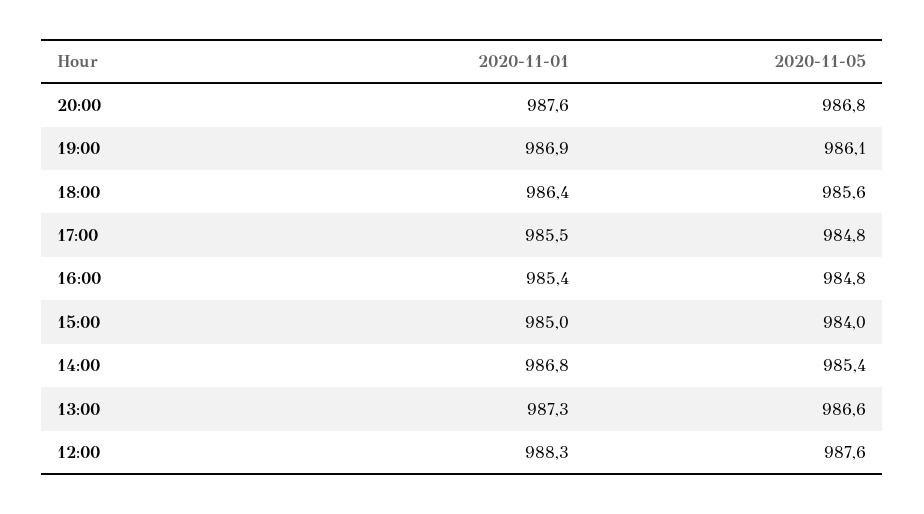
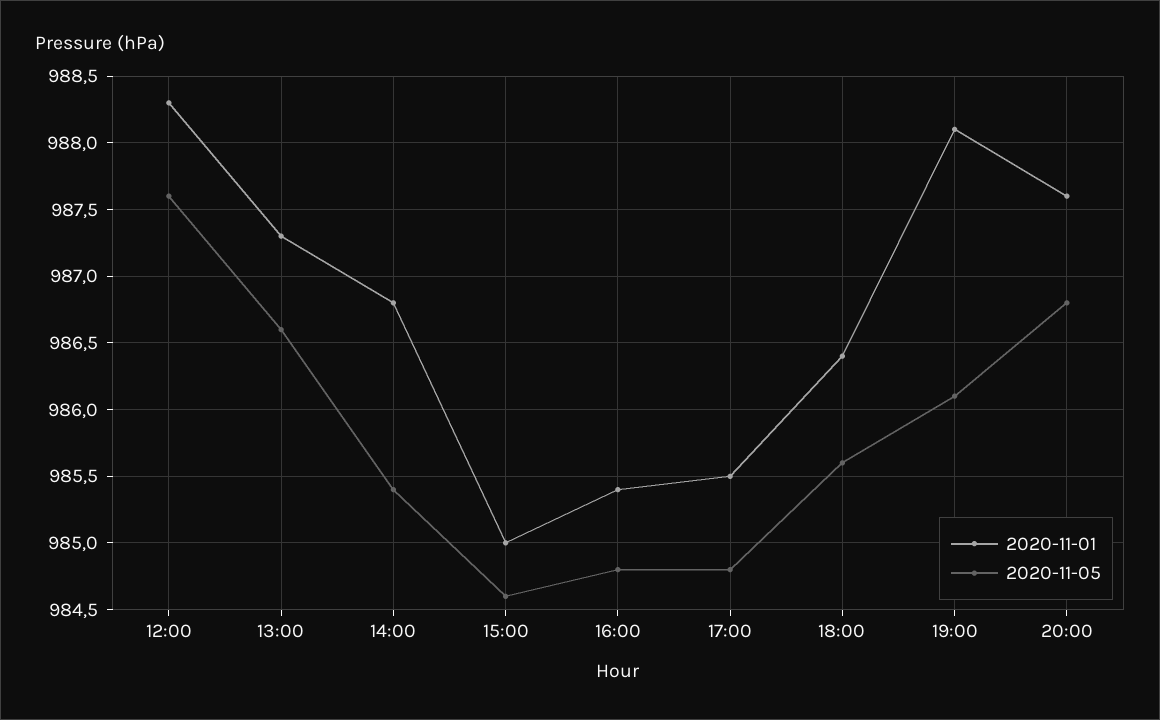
  {
    "2020-11-01": {
      "20:00": 987.6,
-     "19:00": 986.9,
+     "19:00": 988.1,
      "18:00": 986.4,
      "17:00": 985.5,
      "16:00": 985.4,
      "15:00": 985,
      "14:00": 986.8,
      "13:00": 987.3,
      "12:00": 988.3
    },
    "2020-11-05": {
      "20:00": 986.8,
      "19:00": 986.1,
      "18:00": 985.6,
      "17:00": 984.8,
      "16:00": 984.8,
-     "15:00": 984,
+     "15:00": 984.6,
      "14:00": 985.4,
      "13:00": 986.6,
      "12:00": 987.6
    }
  }

